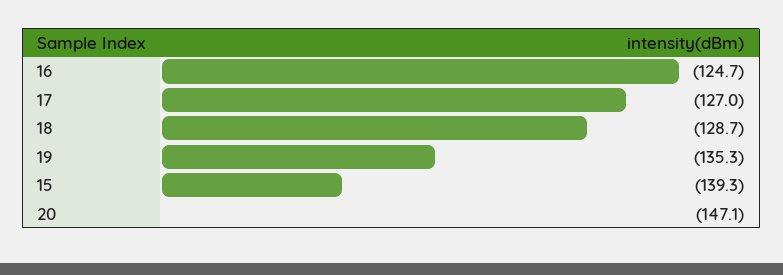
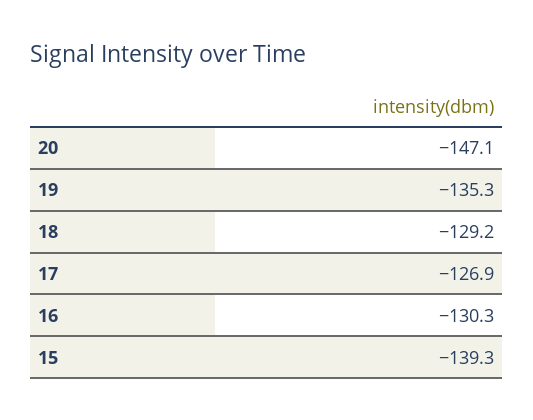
  {
-   "16": -124.7,
+   "16": -130.3,
-   "17": -127,
+   "17": -126.9,
-   "18": -128.7,
+   "18": -129.2,
    "19": -135.3,
    "15": -139.3,
    "20": -147.1
  }

